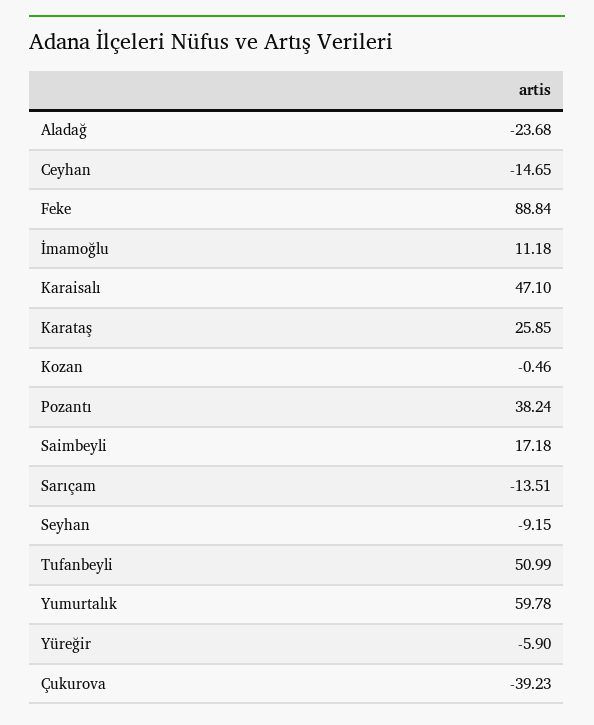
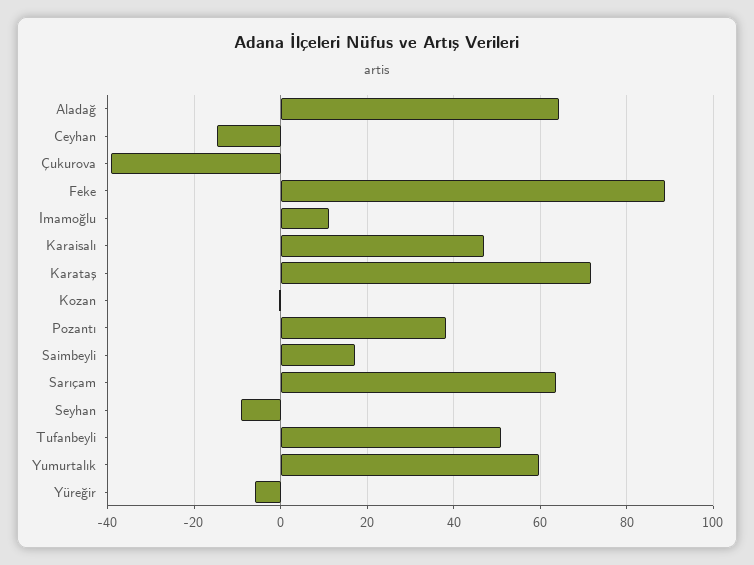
  {
-   "Aladağ": -23.68,
+   "Aladağ": 64,
    "Ceyhan": -14.65,
    "Feke": 88.84,
    "İmamoğlu": 11.18,
    "Karaisalı": 47.1,
-   "Karataş": 25.85,
+   "Karataş": 72,
    "Kozan": -0.46,
    "Pozantı": 38.24,
    "Saimbeyli": 17.18,
-   "Sarıçam": -13.51,
+   "Sarıçam": 64,
    "Seyhan": -9.15,
    "Tufanbeyli": 50.99,
    "Yumurtalık": 59.78,
    "Yüreğir": -5.9,
    "Çukurova": -39.23
  }

